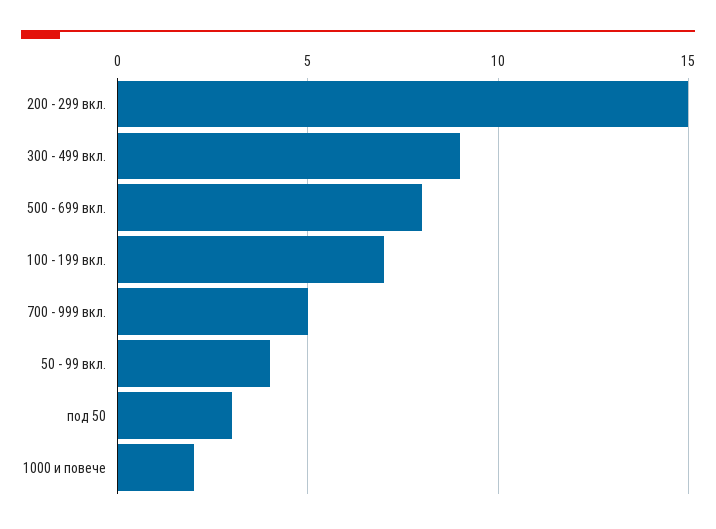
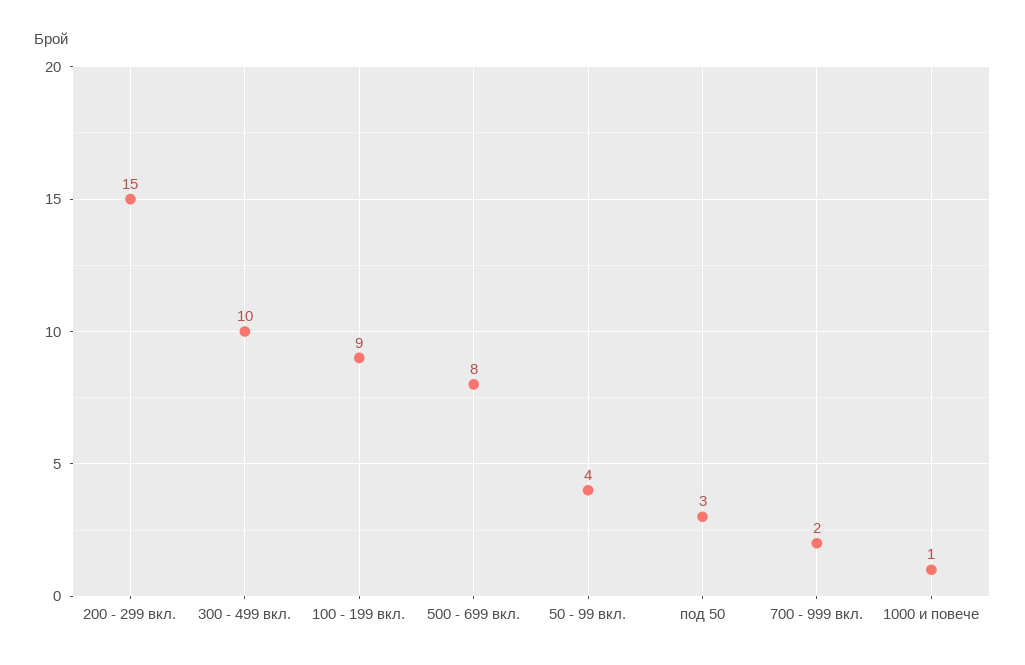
  {
    "200 - 299 вкл.": 15,
-   "300 - 499 вкл.": 9,
+   "300 - 499 вкл.": 10,
    "500 - 699 вкл.": 8,
-   "100 - 199 вкл.": 7,
+   "100 - 199 вкл.": 9,
-   "700 - 999 вкл.": 5,
+   "700 - 999 вкл.": 2,
    "50 - 99 вкл.": 4,
    "под 50": 3,
-   "1000 и повече": 2
+   "1000 и повече": 1
  }

